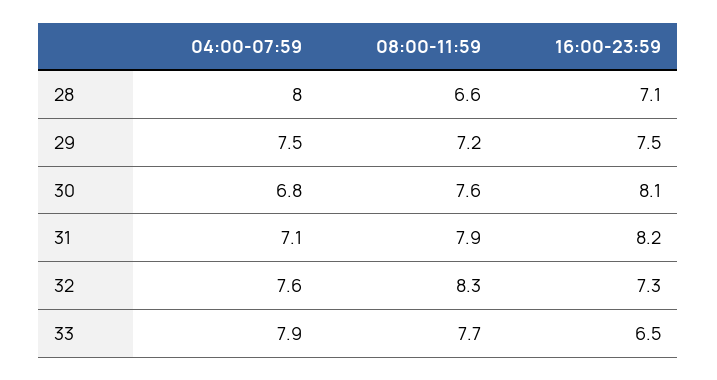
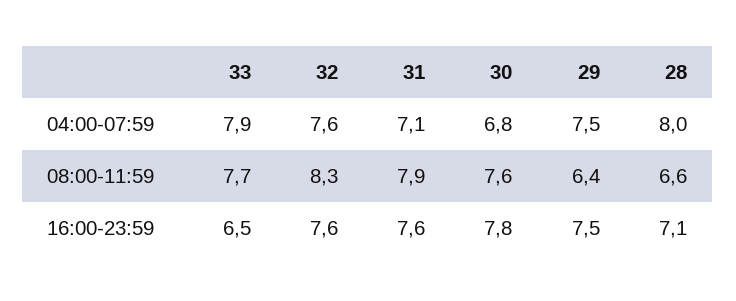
  {
    "04:00-07:59": {
      "28": 8,
      "29": 7.5,
      "30": 6.8,
      "31": 7.1,
      "32": 7.6,
      "33": 7.9
    },
    "08:00-11:59": {
      "28": 6.6,
-     "29": 7.2,
+     "29": 6.4,
      "30": 7.6,
      "31": 7.9,
      "32": 8.3,
      "33": 7.7
    },
    "16:00-23:59": {
      "28": 7.1,
      "29": 7.5,
-     "30": 8.1,
+     "30": 7.8,
-     "31": 8.2,
+     "31": 7.6,
-     "32": 7.3,
+     "32": 7.6,
      "33": 6.5
    }
  }

